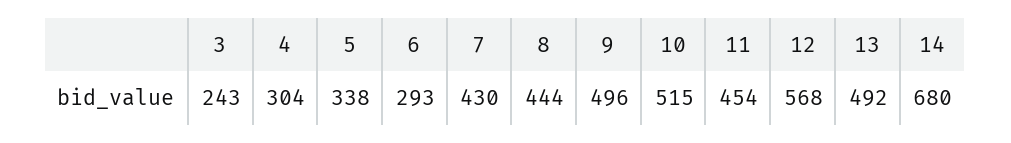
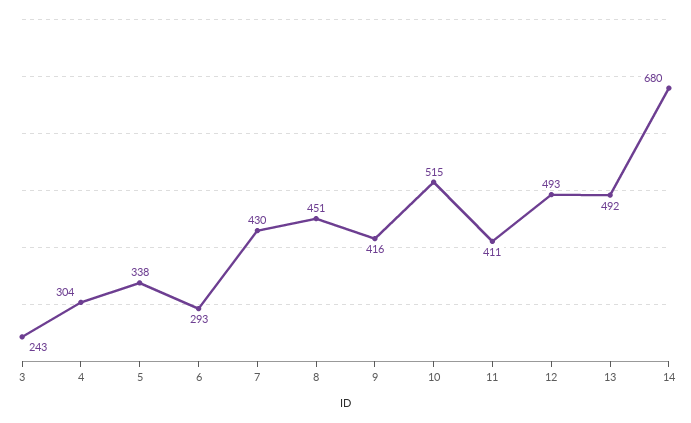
  {
    "3": 243,
    "4": 304,
    "5": 338,
    "6": 293,
    "7": 430,
-   "8": 444,
+   "8": 451,
-   "9": 496,
+   "9": 416,
    "10": 515,
-   "11": 454,
+   "11": 411,
-   "12": 568,
+   "12": 493,
    "13": 492,
    "14": 680
  }

